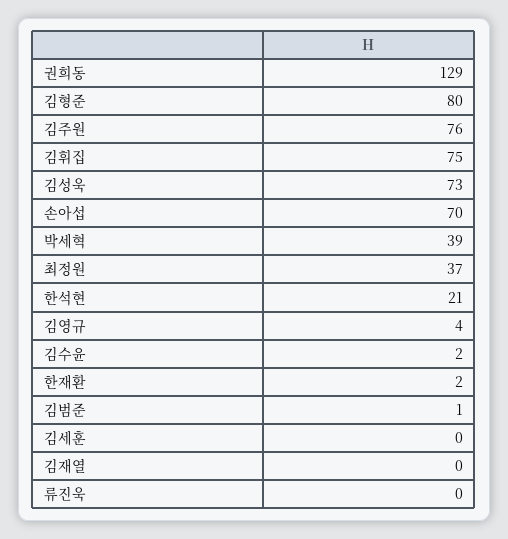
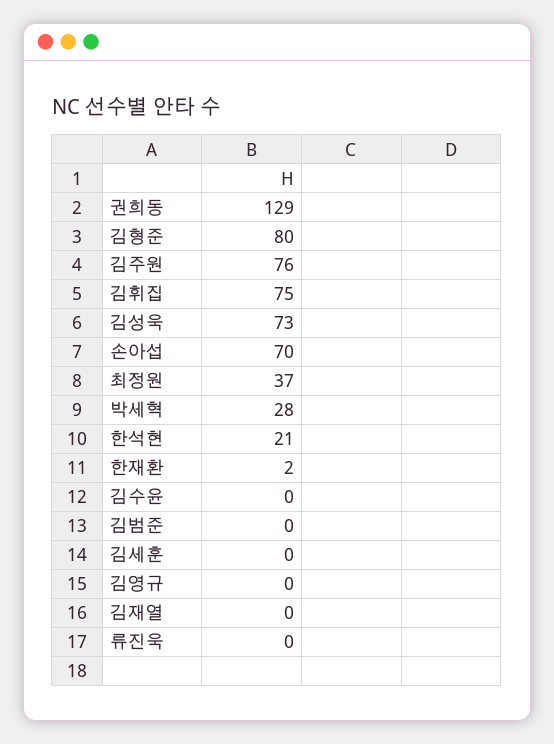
  {
    "권희동": 129,
    "김형준": 80,
    "김주원": 76,
    "김휘집": 75,
    "김성욱": 73,
    "손아섭": 70,
-   "박세혁": 39,
+   "박세혁": 28,
    "최정원": 37,
    "한석현": 21,
-   "김영규": 4,
+   "김영규": 0,
-   "김수윤": 2,
+   "김수윤": 0,
    "한재환": 2,
-   "김범준": 1,
+   "김범준": 0,
    "김세훈": 0,
    "김재열": 0,
    "류진욱": 0
  }

